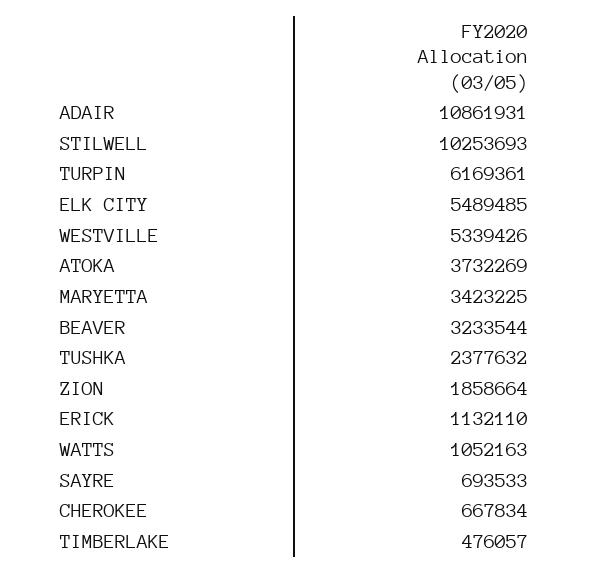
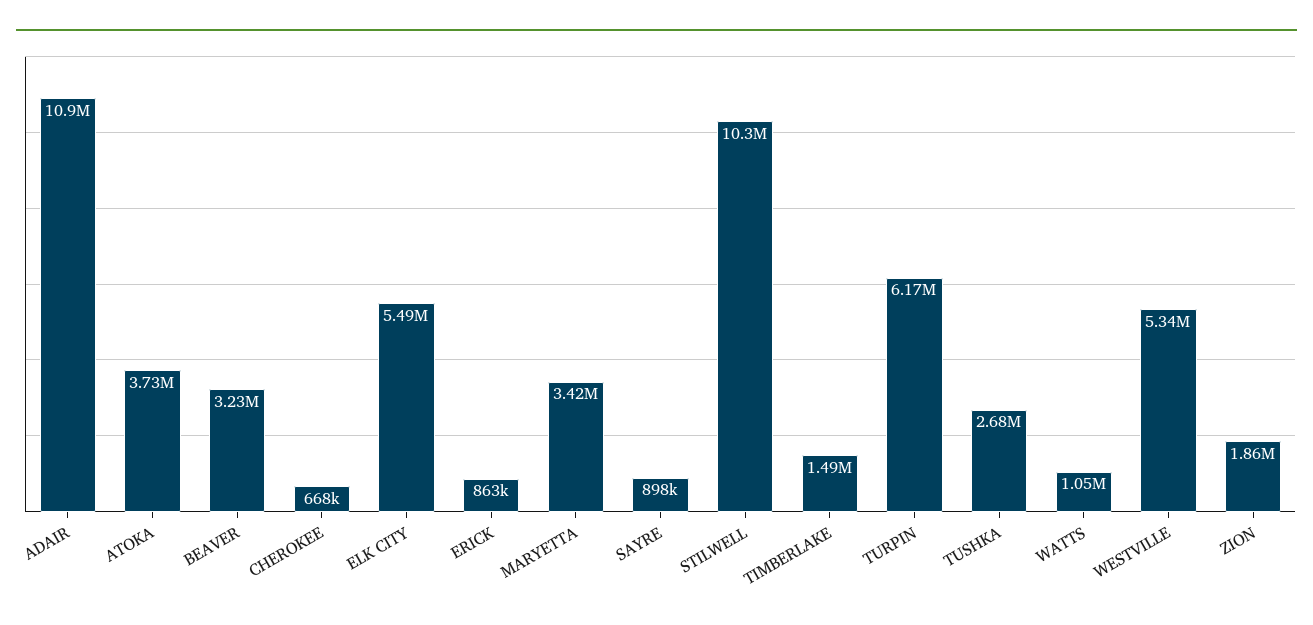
  {
    "ADAIR": 10861931,
    "STILWELL": 10253693,
    "TURPIN": 6169361,
    "ELK CITY": 5489485,
    "WESTVILLE": 5339426,
    "ATOKA": 3732269,
    "MARYETTA": 3423225,
    "BEAVER": 3233544,
-   "TUSHKA": 2377632,
+   "TUSHKA": 2680000,
    "ZION": 1858664,
-   "ERICK": 1132110,
+   "ERICK": 863000,
    "WATTS": 1052163,
-   "SAYRE": 693533,
+   "SAYRE": 898000,
    "CHEROKEE": 667834,
-   "TIMBERLAKE": 476057
+   "TIMBERLAKE": 1490000
  }

